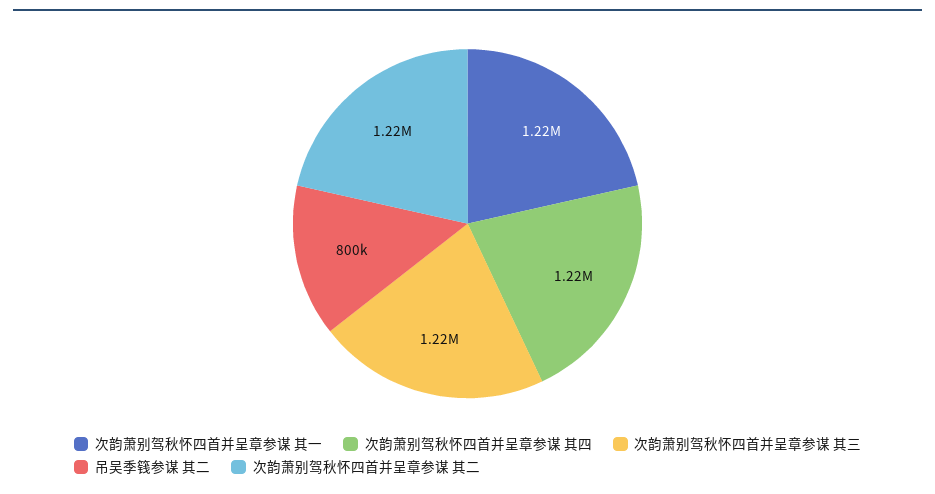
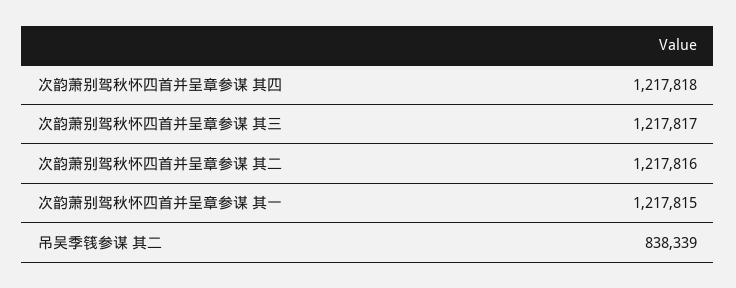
  {
    "次韵萧别驾秋怀四首并呈章参谋 其一": 1217815,
    "次韵萧别驾秋怀四首并呈章参谋 其四": 1217818,
    "次韵萧别驾秋怀四首并呈章参谋 其三": 1217817,
-   "吊吴季篯参谋 其二": 800000,
+   "吊吴季篯参谋 其二": 838339,
    "次韵萧别驾秋怀四首并呈章参谋 其二": 1217816
  }

